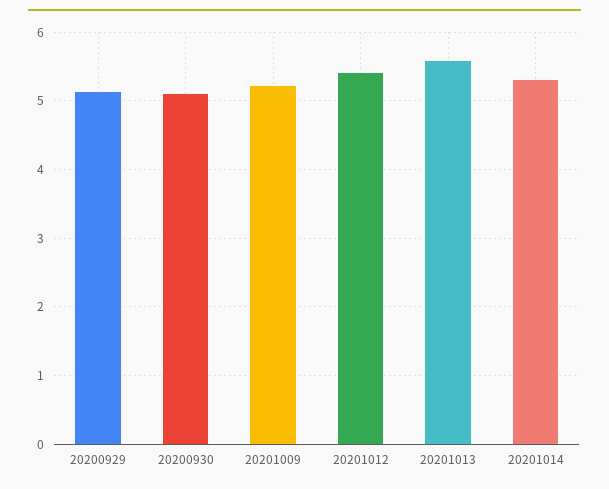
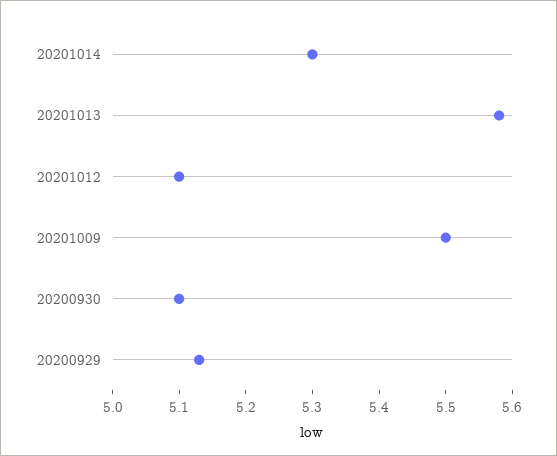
  {
    "20200929": 5.15,
    "20200930": 5.1,
-   "20201009": 5.2,
+   "20201009": 5.5,
-   "20201012": 5.4,
+   "20201012": 5.1,
    "20201013": 5.6,
    "20201014": 5.3
  }

